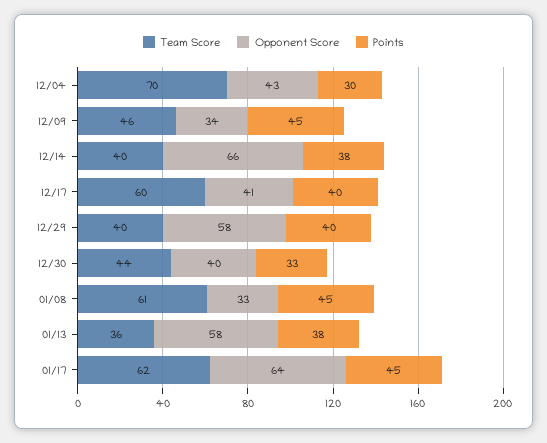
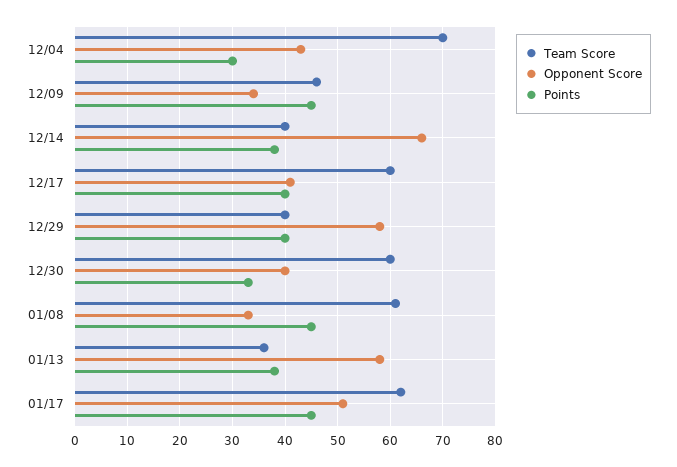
  {
    "Team Score": {
      "12/04": 70,
      "12/09": 46,
      "12/14": 40,
      "12/17": 60,
      "12/29": 40,
-     "12/30": 44,
+     "12/30": 60,
      "01/08": 61,
      "01/13": 36,
      "01/17": 62
    },
    "Opponent Score": {
      "12/04": 43,
      "12/09": 34,
      "12/14": 66,
      "12/17": 41,
      "12/29": 58,
      "12/30": 40,
      "01/08": 33,
      "01/13": 58,
-     "01/17": 64
+     "01/17": 50
    },
    "Points": {
      "12/04": 30,
      "12/09": 45,
      "12/14": 38,
      "12/17": 40,
      "12/29": 40,
      "12/30": 33,
      "01/08": 45,
      "01/13": 38,
      "01/17": 45
    }
  }

